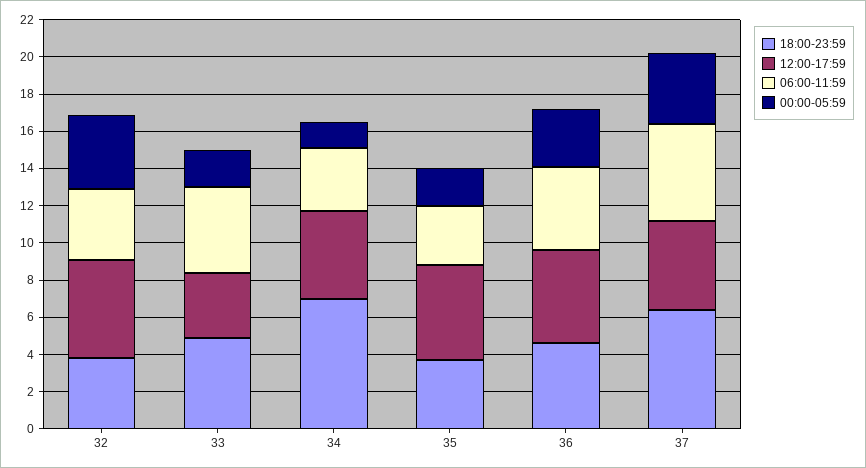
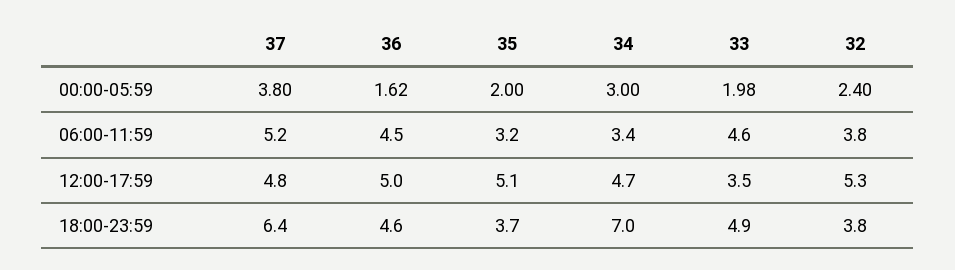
  {
    "18:00-23:59": {
      "32": 3.8,
      "33": 4.9,
      "34": 7,
      "35": 3.7,
      "36": 4.6,
      "37": 6.4
    },
    "12:00-17:59": {
      "32": 5.3,
      "33": 3.5,
      "34": 4.7,
      "35": 5.1,
      "36": 5,
      "37": 4.8
    },
    "06:00-11:59": {
      "32": 3.8,
      "33": 4.6,
      "34": 3.4,
      "35": 3.2,
      "36": 4.5,
      "37": 5.2
    },
    "00:00-05:59": {
-     "32": 4,
+     "32": 2.4,
      "33": 1.98,
-     "34": 1.5,
+     "34": 3,
      "35": 2,
-     "36": 3,
+     "36": 1.62,
      "37": 3.8
    }
  }

